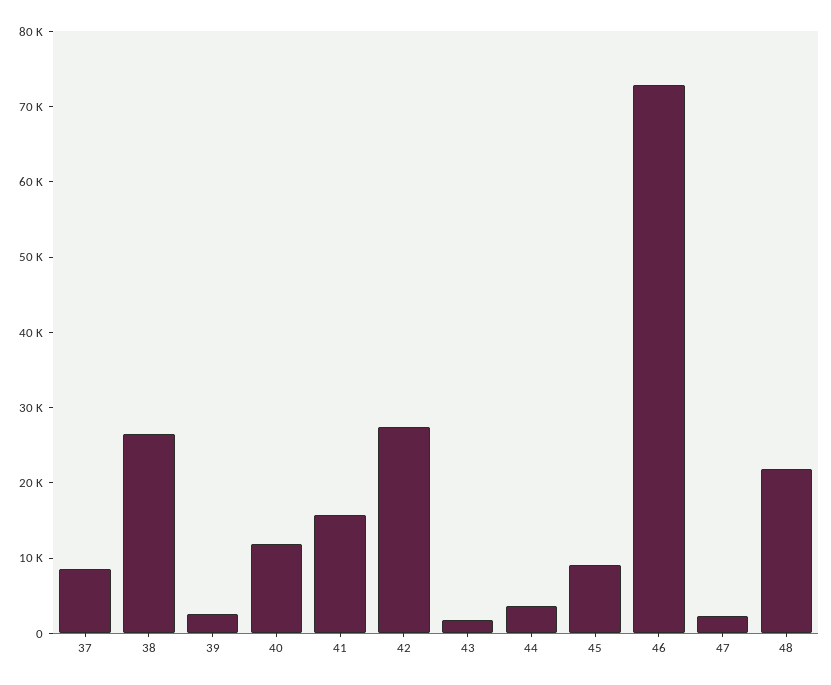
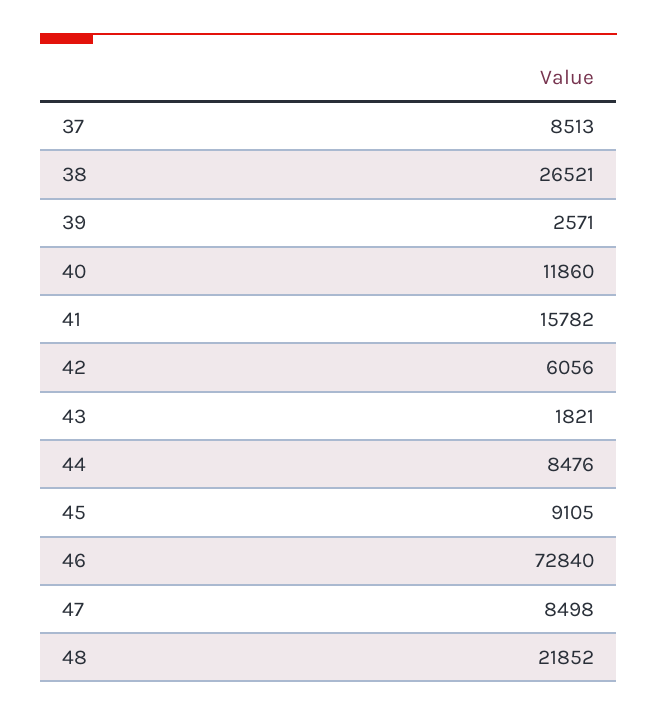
  {
    "37": 8513,
    "38": 26521,
    "39": 2571,
    "40": 11860,
    "41": 15782,
-   "42": 28000,
+   "42": 6056,
    "43": 1821,
-   "44": 4000,
+   "44": 8476,
    "45": 9105,
    "46": 72840,
-   "47": 2000,
+   "47": 8498,
    "48": 21852
  }

